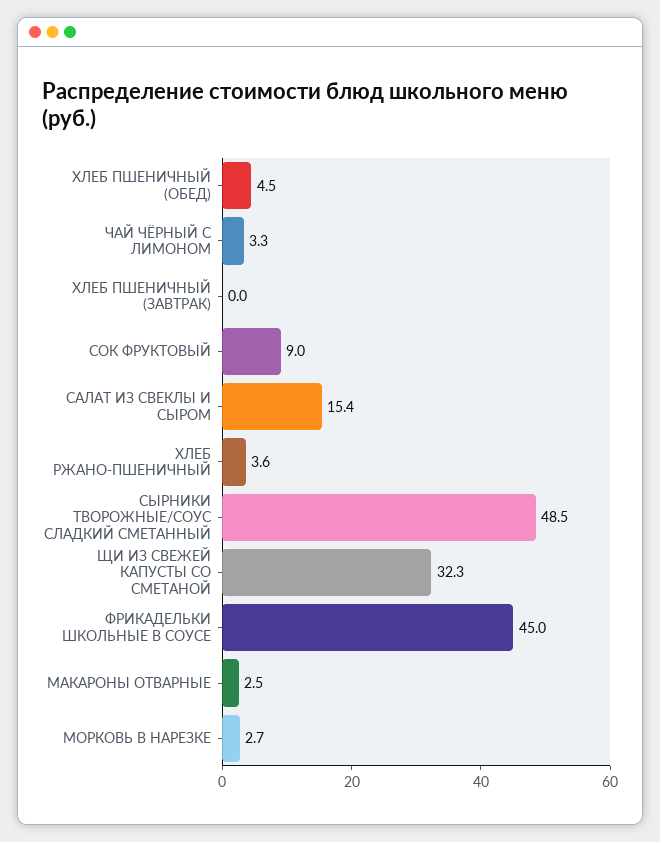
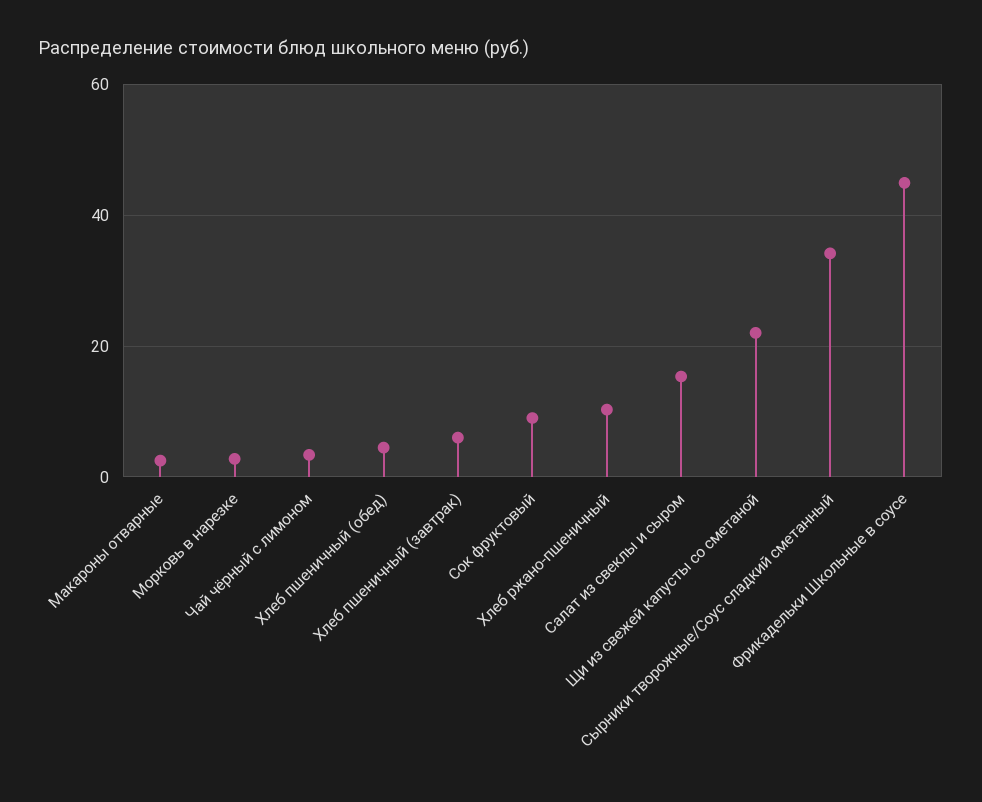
  {
    "ХЛЕБ ПШЕНИЧНЫЙ (ОБЕД)": 4.5,
    "ЧАЙ ЧЁРНЫЙ С ЛИМОНОМ": 3.3,
-   "ХЛЕБ ПШЕНИЧНЫЙ (ЗАВТРАК)": 0,
+   "ХЛЕБ ПШЕНИЧНЫЙ (ЗАВТРАК)": 6,
    "СОК ФРУКТОВЫЙ": 9,
    "САЛАТ ИЗ СВЕКЛЫ И СЫРОМ": 15.4,
-   "ХЛЕБ РЖАНО-ПШЕНИЧНЫЙ": 3.6,
+   "ХЛЕБ РЖАНО-ПШЕНИЧНЫЙ": 10,
-   "СЫРНИКИ ТВОРОЖНЫЕ/СОУС СЛАДКИЙ СМЕТАННЫЙ": 48.5,
+   "СЫРНИКИ ТВОРОЖНЫЕ/СОУС СЛАДКИЙ СМЕТАННЫЙ": 34,
-   "ЩИ ИЗ СВЕЖЕЙ КАПУСТЫ СО СМЕТАНОЙ": 32.3,
+   "ЩИ ИЗ СВЕЖЕЙ КАПУСТЫ СО СМЕТАНОЙ": 22,
    "ФРИКАДЕЛЬКИ ШКОЛЬНЫЕ В СОУСЕ": 45,
    "МАКАРОНЫ ОТВАРНЫЕ": 2.5,
    "МОРКОВЬ В НАРЕЗКЕ": 2.7
  }

